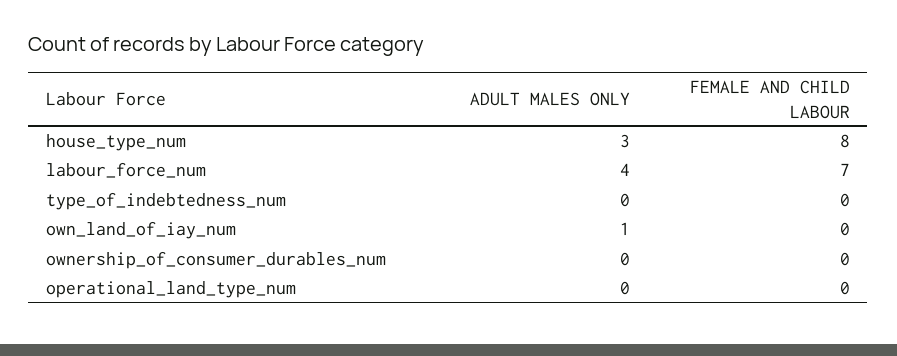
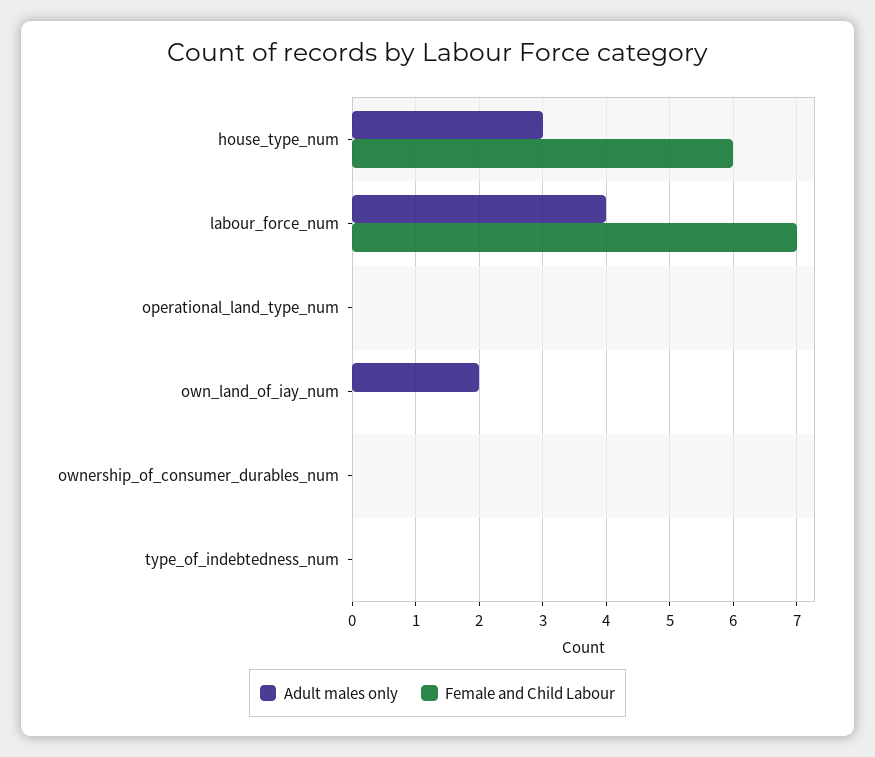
  {
    "ADULT MALES ONLY": {
      "house_type_num": 3,
      "labour_force_num": 4,
      "type_of_indebtedness_num": 0,
-     "own_land_of_iay_num": 1,
+     "own_land_of_iay_num": 2,
      "ownership_of_consumer_durables_num": 0,
      "operational_land_type_num": 0
    },
    "FEMALE AND CHILD LABOUR": {
-     "house_type_num": 8,
+     "house_type_num": 6,
      "labour_force_num": 7,
      "type_of_indebtedness_num": 0,
      "own_land_of_iay_num": 0,
      "ownership_of_consumer_durables_num": 0,
      "operational_land_type_num": 0
    }
  }

